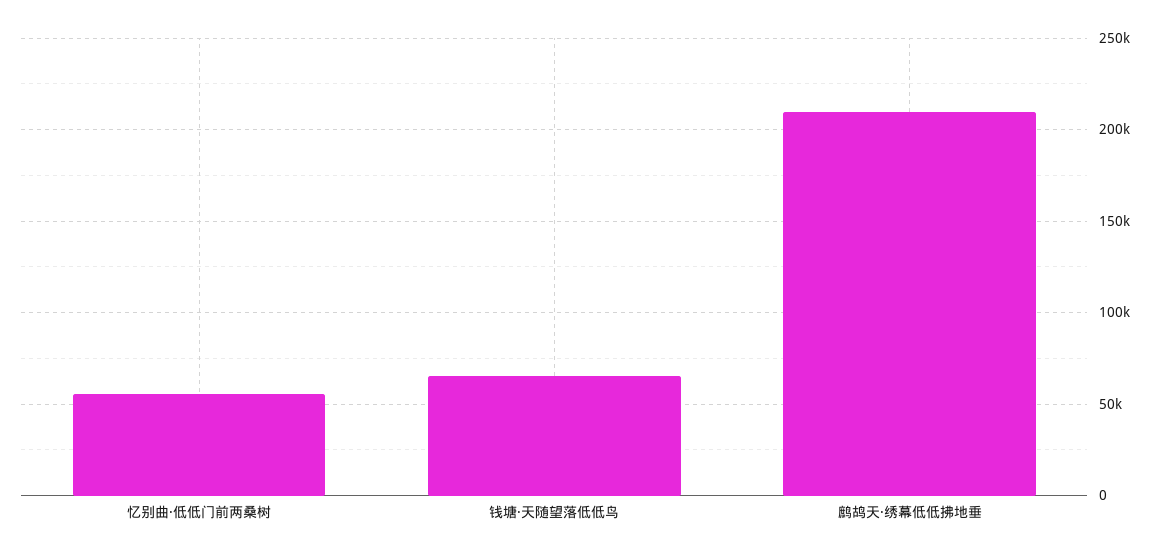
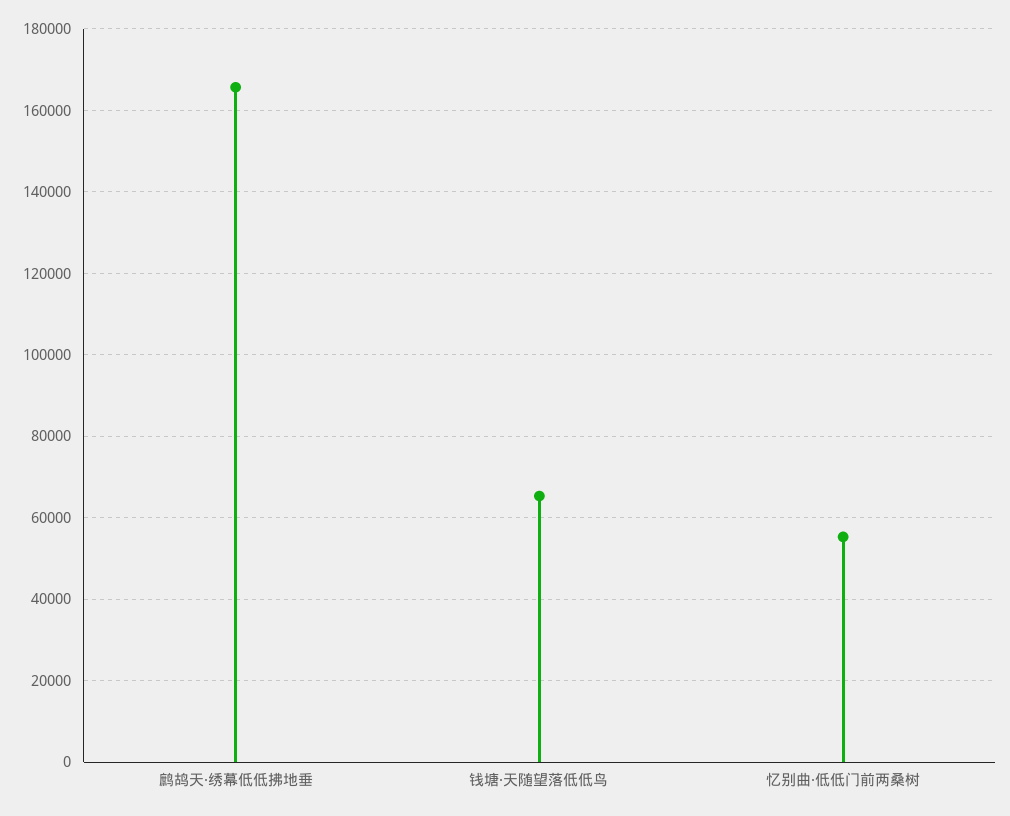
  {
    "忆别曲·低低门前两桑树": 56000,
    "钱塘·天随望落低低鸟": 66000,
-   "鹧鸪天·绣幕低低拂地垂": 210000
+   "鹧鸪天·绣幕低低拂地垂": 166000
  }

